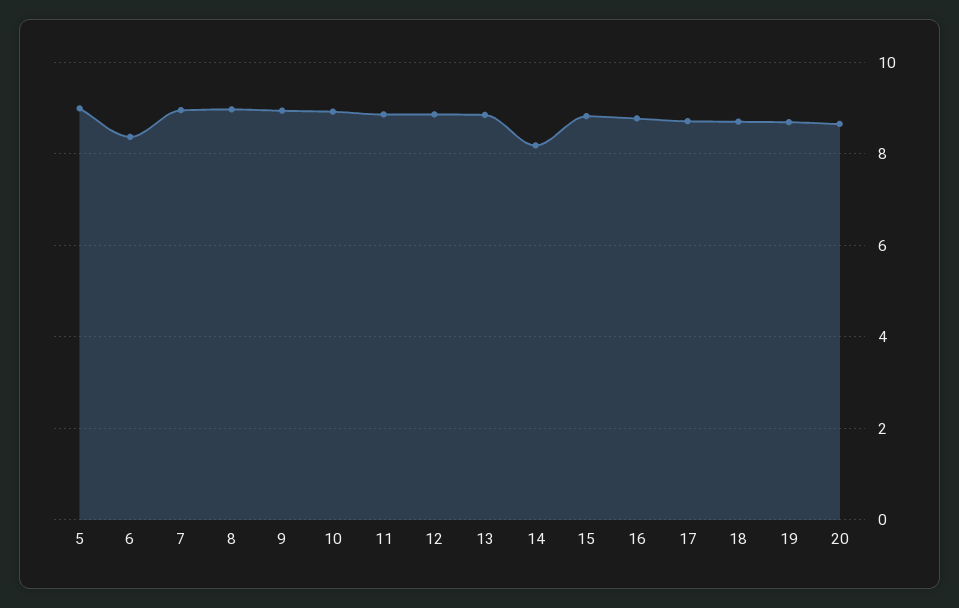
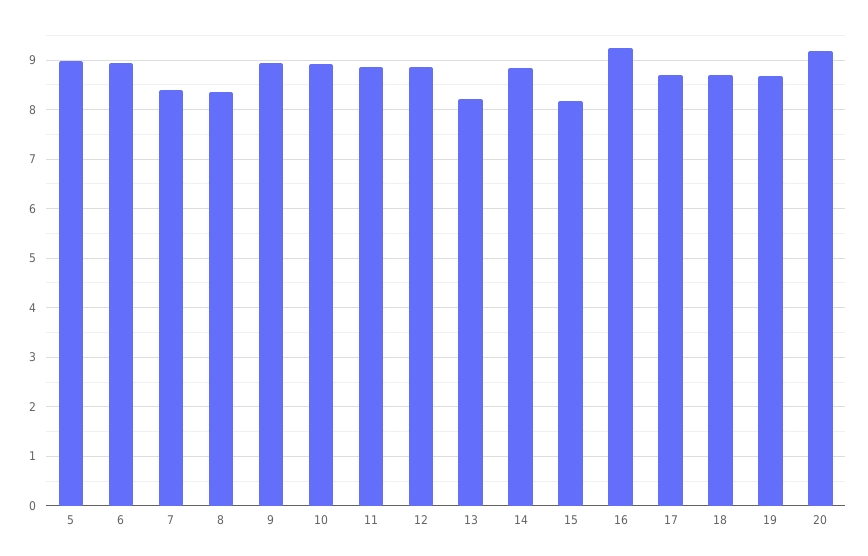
  {
    "5": 9,
-   "6": 8.4,
+   "6": 9,
-   "7": 9,
+   "7": 8.4,
-   "8": 9,
+   "8": 8.4,
    "9": 9,
    "10": 9,
    "11": 8.8,
    "12": 8.8,
-   "13": 8.8,
+   "13": 8.2,
-   "14": 8.2,
+   "14": 8.8,
-   "15": 8.8,
+   "15": 8.2,
-   "16": 8.8,
+   "16": 9.2,
    "17": 8.8,
    "18": 8.8,
    "19": 8.6,
-   "20": 8.6
+   "20": 9.2
  }

